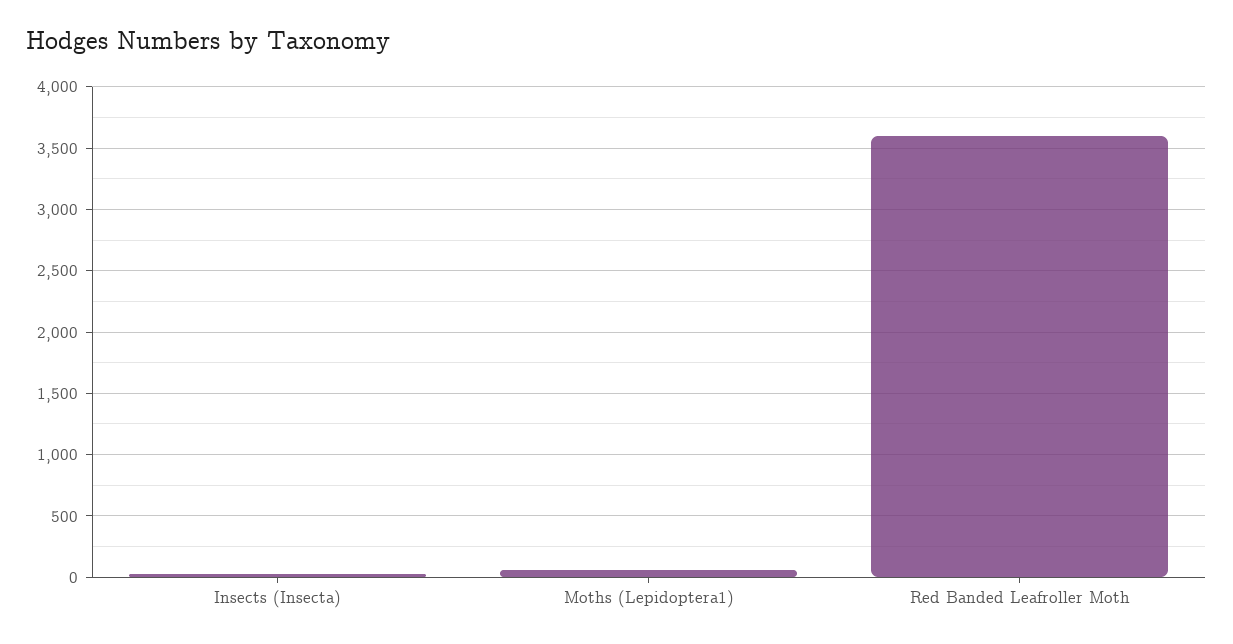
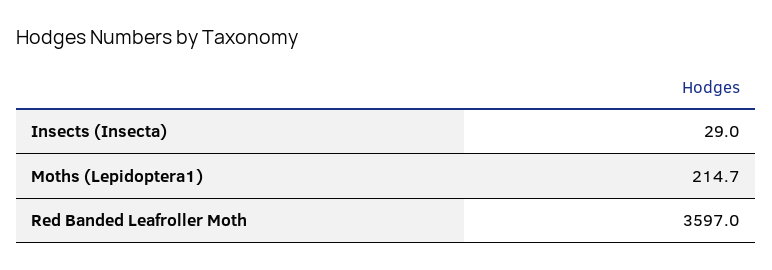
  {
    "Insects (Insecta)": 29,
-   "Moths (Lepidoptera1)": 50,
+   "Moths (Lepidoptera1)": 214.7,
    "Red Banded Leafroller Moth": 3597
  }

